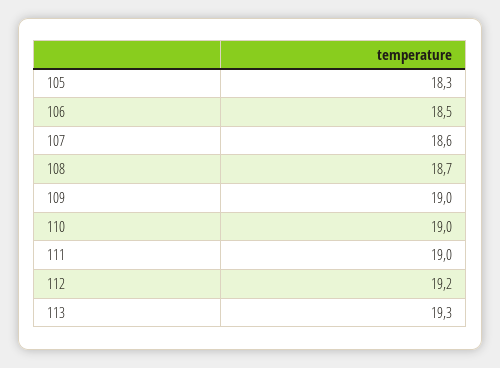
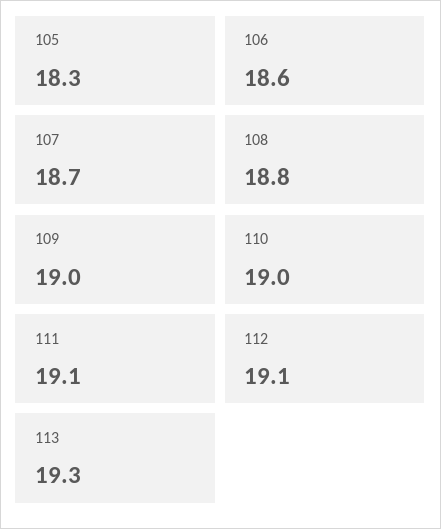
  {
    "105": 18.3,
-   "106": 18.5,
+   "106": 18.6,
-   "107": 18.6,
+   "107": 18.7,
-   "108": 18.7,
+   "108": 18.8,
    "109": 19,
    "110": 19,
-   "111": 19,
+   "111": 19.1,
-   "112": 19.2,
+   "112": 19.1,
    "113": 19.3
  }

